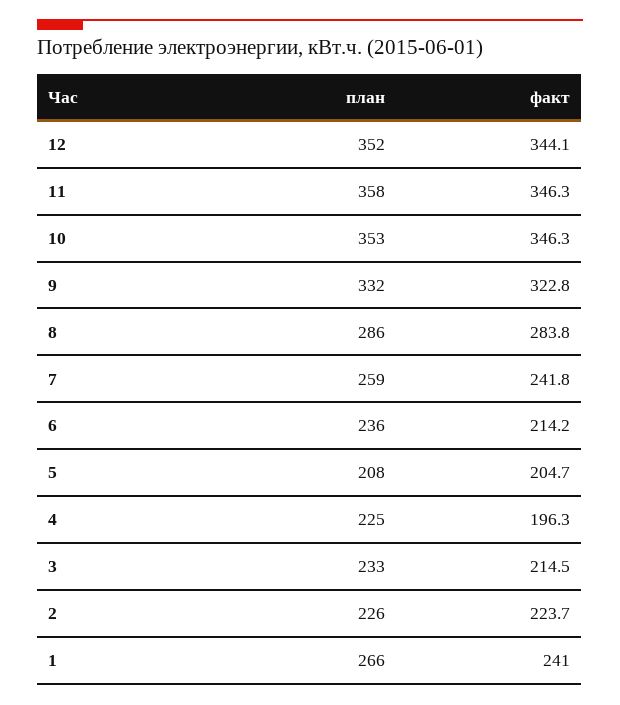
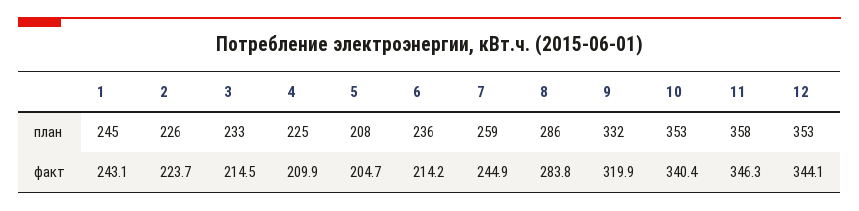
  {
    "план": {
-     "12": 352,
+     "12": 353,
      "11": 358,
      "10": 353,
      "9": 332,
      "8": 286,
      "7": 259,
      "6": 236,
      "5": 208,
      "4": 225,
      "3": 233,
      "2": 226,
-     "1": 266
+     "1": 245
    },
    "факт": {
      "12": 344.1,
      "11": 346.3,
-     "10": 346.3,
+     "10": 340.4,
-     "9": 322.8,
+     "9": 319.9,
      "8": 283.8,
-     "7": 241.8,
+     "7": 244.9,
      "6": 214.2,
      "5": 204.7,
-     "4": 196.3,
+     "4": 209.9,
      "3": 214.5,
      "2": 223.7,
-     "1": 241
+     "1": 243.1
    }
  }

